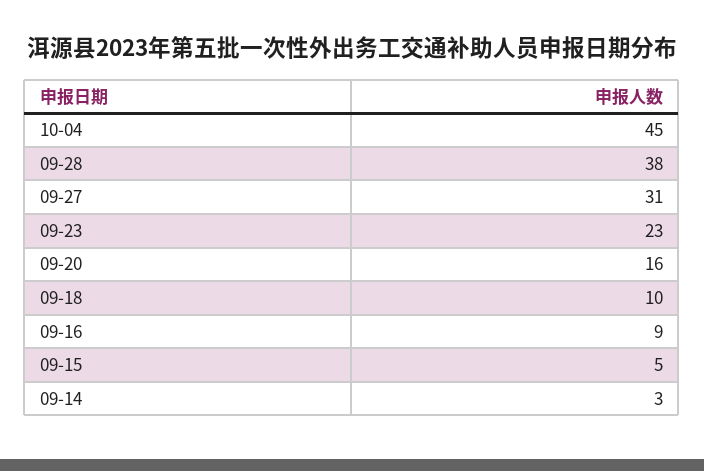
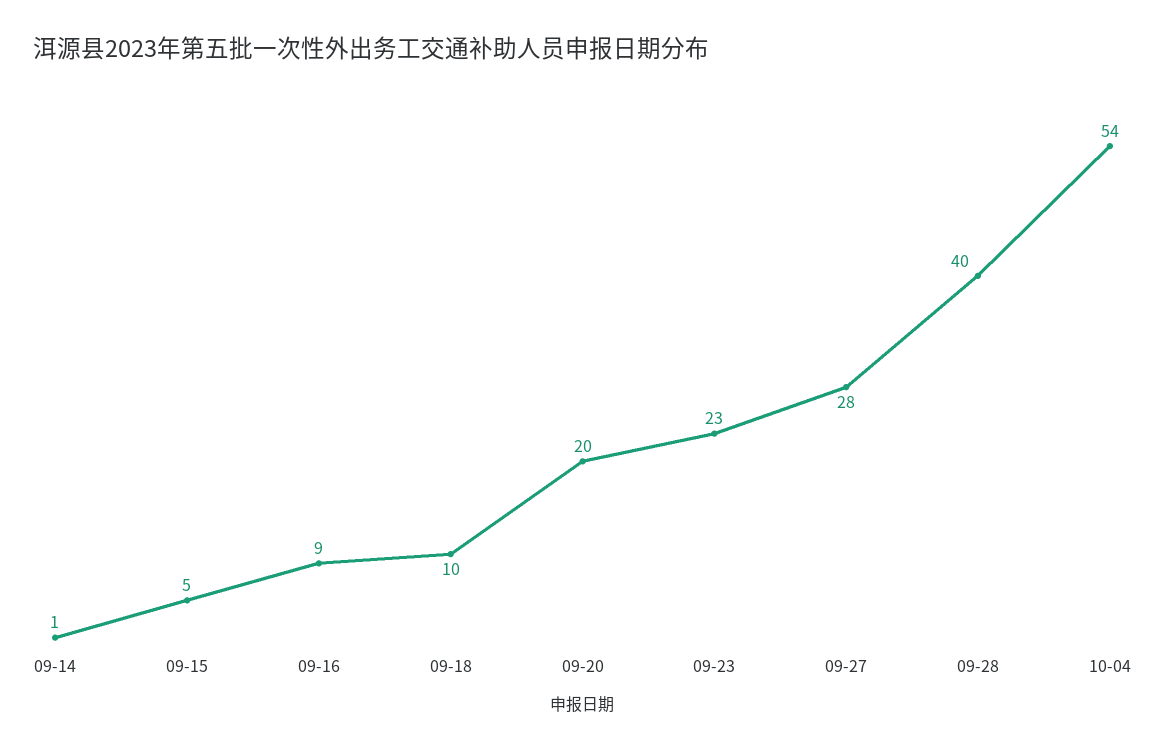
  {
-   "10-04": 45,
+   "10-04": 54,
-   "09-28": 38,
+   "09-28": 40,
-   "09-27": 31,
+   "09-27": 28,
    "09-23": 23,
-   "09-20": 16,
+   "09-20": 20,
    "09-18": 10,
    "09-16": 9,
    "09-15": 5,
-   "09-14": 3
+   "09-14": 1
  }

